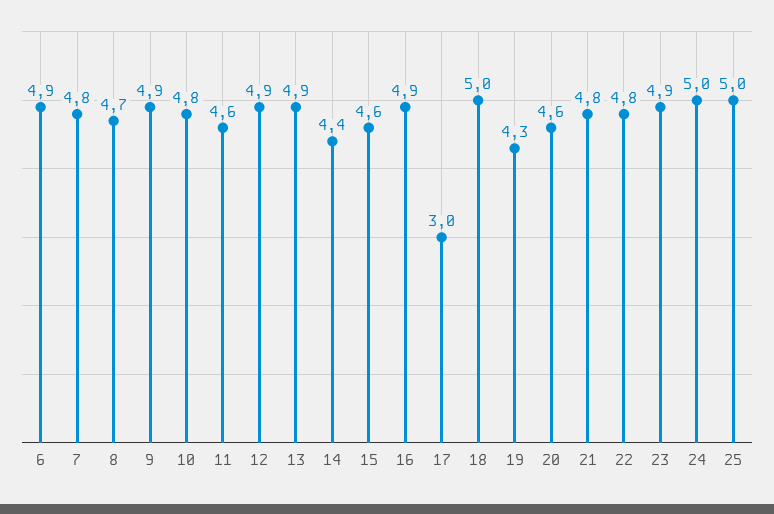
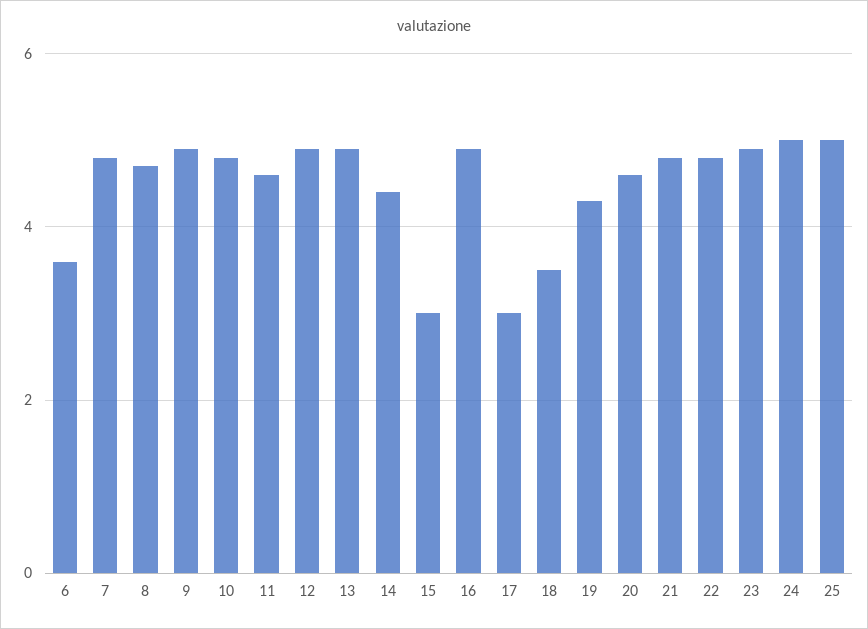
  {
-   "6": 4.9,
+   "6": 3.5,
    "7": 4.8,
    "8": 4.7,
    "9": 4.9,
    "10": 4.8,
    "11": 4.6,
    "12": 4.9,
    "13": 4.9,
    "14": 4.4,
-   "15": 4.6,
+   "15": 3,
    "16": 4.9,
    "17": 3,
-   "18": 5,
+   "18": 3.5,
    "19": 4.3,
    "20": 4.6,
    "21": 4.8,
    "22": 4.8,
    "23": 4.9,
    "24": 5,
    "25": 5
  }

